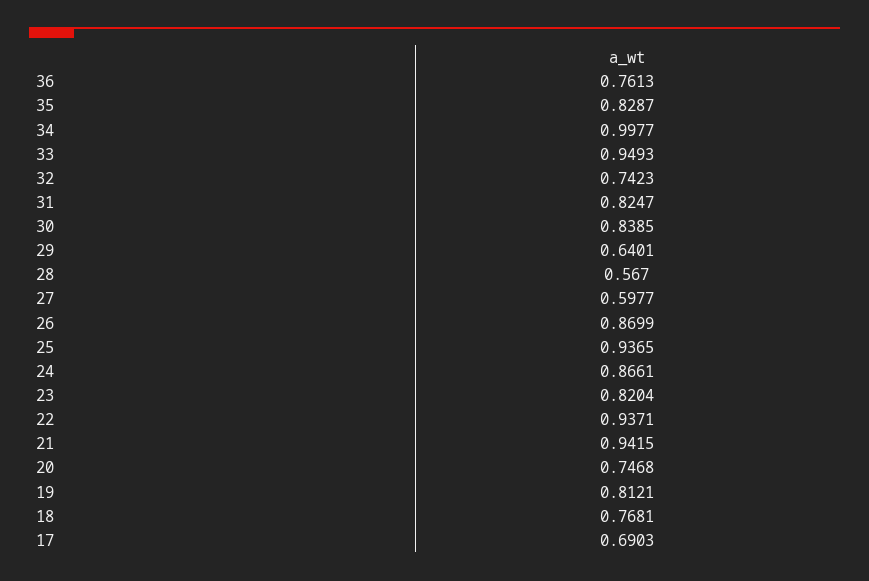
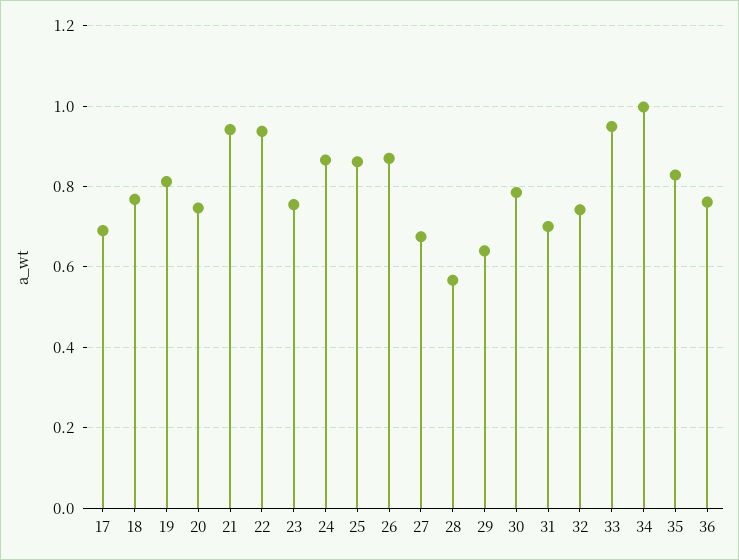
  {
    "36": 0.7613,
    "35": 0.8287,
    "34": 0.9977,
    "33": 0.9493,
    "32": 0.7423,
-   "31": 0.8247,
+   "31": 0.7,
-   "30": 0.8385,
+   "30": 0.78,
    "29": 0.6401,
    "28": 0.567,
-   "27": 0.5977,
+   "27": 0.68,
    "26": 0.8699,
-   "25": 0.9365,
+   "25": 0.86,
    "24": 0.8661,
-   "23": 0.8204,
+   "23": 0.76,
    "22": 0.9371,
    "21": 0.9415,
    "20": 0.7468,
    "19": 0.8121,
    "18": 0.7681,
    "17": 0.6903
  }

